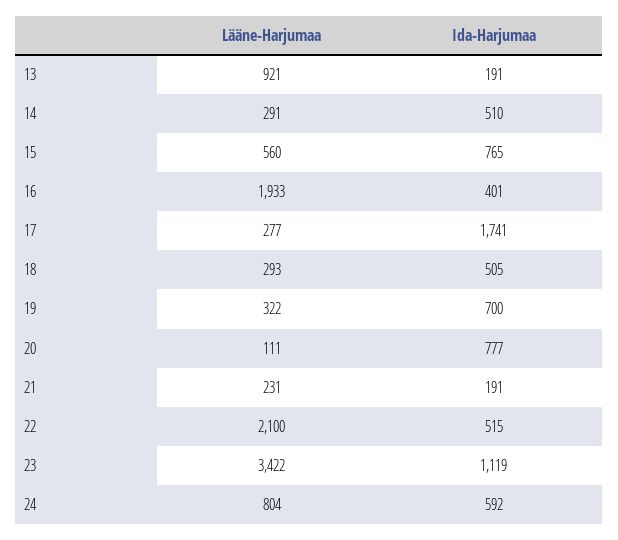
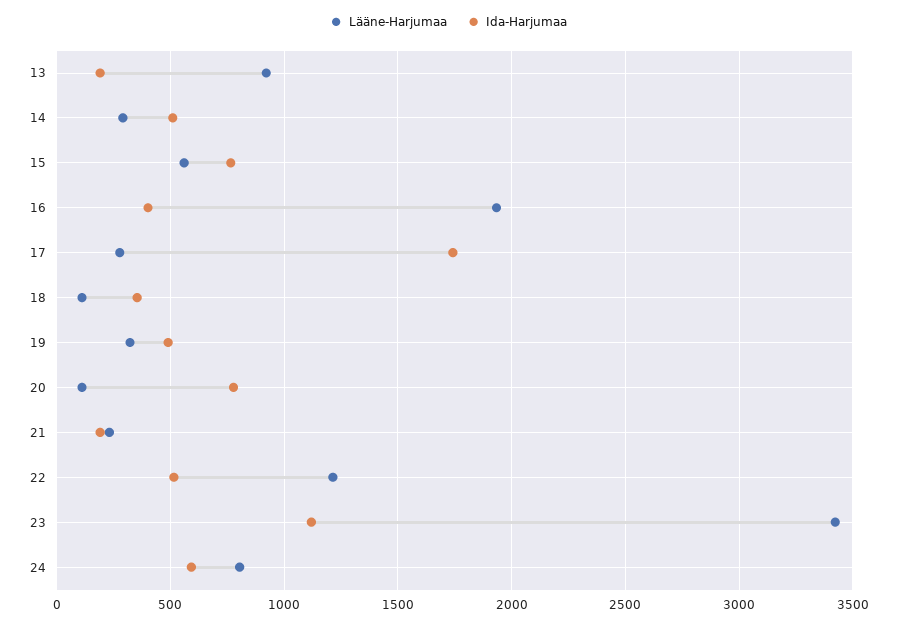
  {
    "Lääne-Harjumaa": {
      "13": 921,
      "14": 291,
      "15": 560,
      "16": 1933,
      "17": 277,
-     "18": 293,
+     "18": 100,
      "19": 322,
      "20": 111,
      "21": 231,
-     "22": 2100,
+     "22": 1200,
      "23": 3422,
      "24": 804
    },
    "Ida-Harjumaa": {
      "13": 191,
      "14": 510,
      "15": 765,
      "16": 401,
      "17": 1741,
-     "18": 505,
+     "18": 350,
-     "19": 700,
+     "19": 500,
      "20": 777,
      "21": 191,
      "22": 515,
      "23": 1119,
      "24": 592
    }
  }

